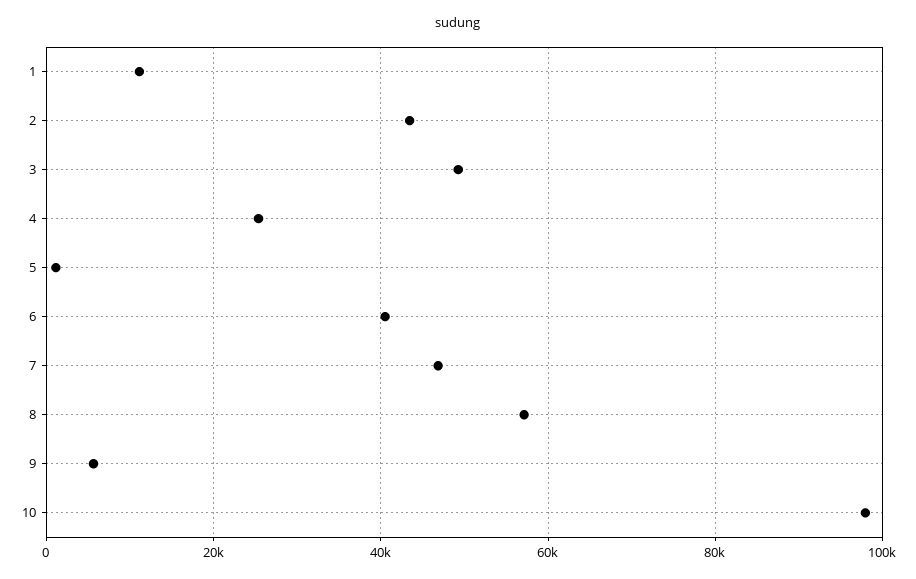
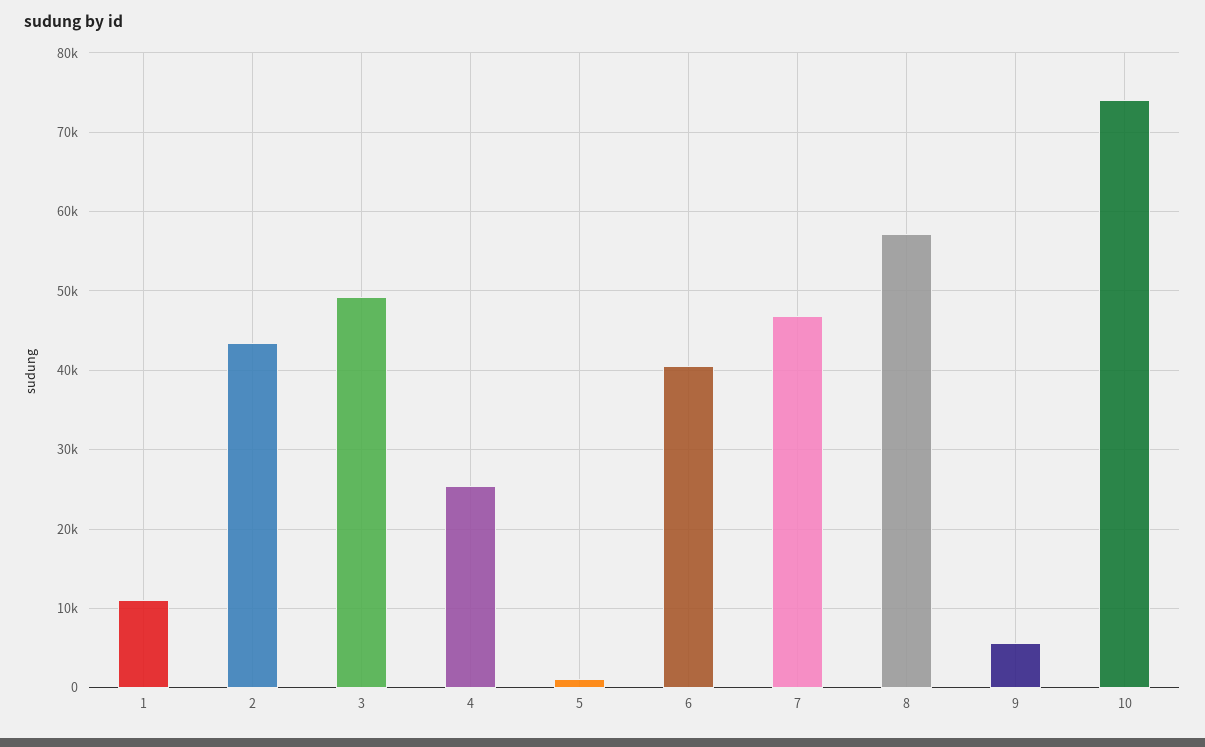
  {
    "1": 11000,
    "2": 43000,
    "3": 49000,
    "4": 25000,
    "5": 1000,
    "6": 41000,
    "7": 47000,
    "8": 57000,
    "9": 6000,
-   "10": 98000
+   "10": 74000
  }

